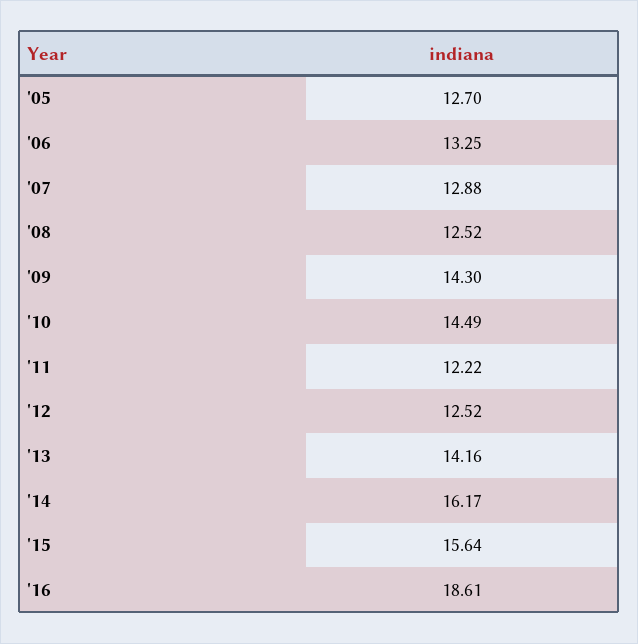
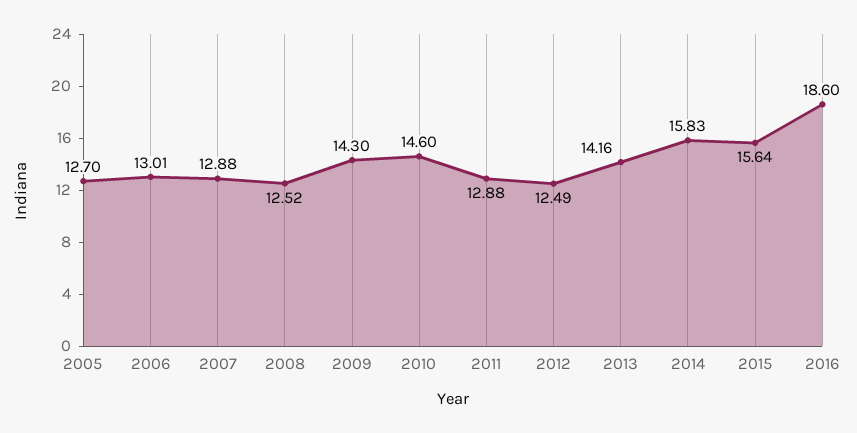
  {
    "'05": 12.7,
-   "'06": 13.25,
+   "'06": 13.01,
    "'07": 12.88,
    "'08": 12.52,
    "'09": 14.3,
-   "'10": 14.49,
+   "'10": 14.6,
-   "'11": 12.22,
+   "'11": 12.88,
-   "'12": 12.52,
+   "'12": 12.49,
    "'13": 14.16,
-   "'14": 16.17,
+   "'14": 15.83,
    "'15": 15.64,
-   "'16": 18.61
+   "'16": 18.6
  }

